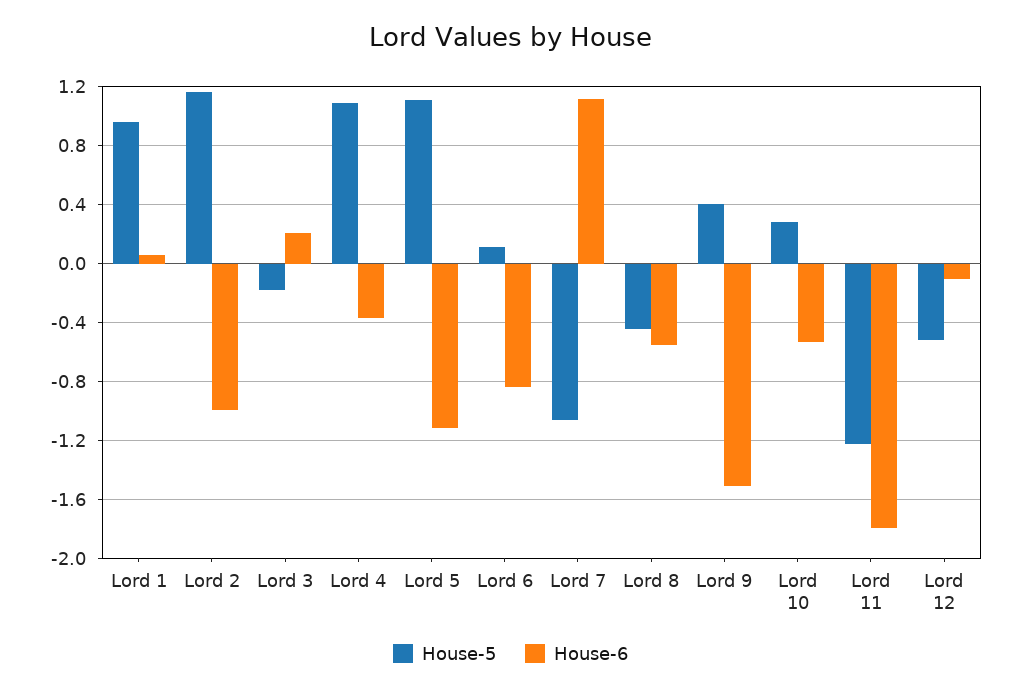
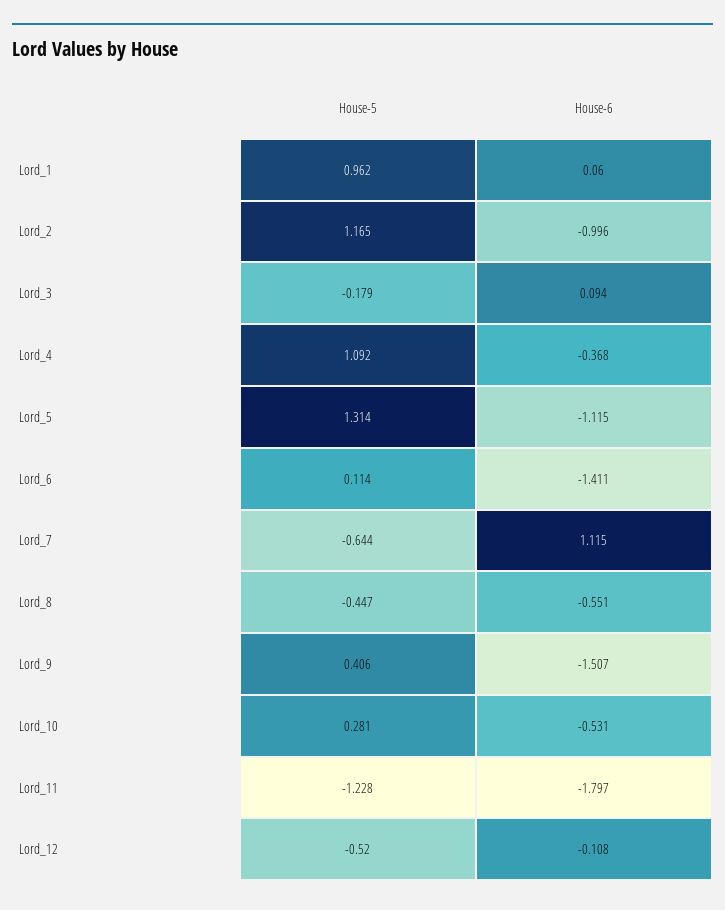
  {
    "House-5": {
      "Lord 1": 0.962,
      "Lord 2": 1.165,
      "Lord 3": -0.179,
      "Lord 4": 1.092,
-     "Lord 5": 1.1,
+     "Lord 5": 1.314,
      "Lord 6": 0.114,
-     "Lord 7": -1.05,
+     "Lord 7": -0.644,
      "Lord 8": -0.447,
      "Lord 9": 0.406,
      "Lord 10": 0.281,
      "Lord 11": -1.228,
      "Lord 12": -0.52
    },
    "House-6": {
      "Lord 1": 0.06,
      "Lord 2": -0.996,
-     "Lord 3": 0.2,
+     "Lord 3": 0.094,
      "Lord 4": -0.368,
      "Lord 5": -1.115,
-     "Lord 6": -0.85,
+     "Lord 6": -1.411,
      "Lord 7": 1.115,
      "Lord 8": -0.551,
      "Lord 9": -1.507,
      "Lord 10": -0.531,
      "Lord 11": -1.797,
      "Lord 12": -0.108
    }
  }

